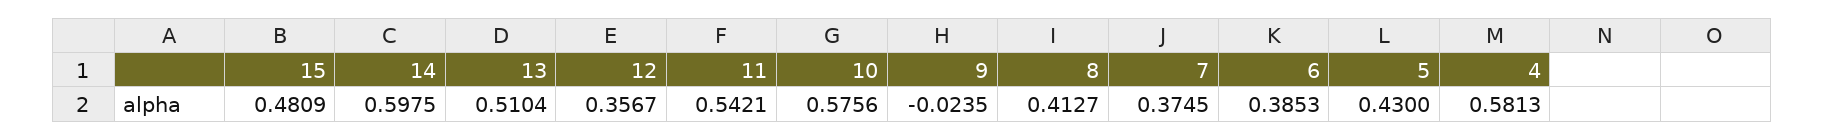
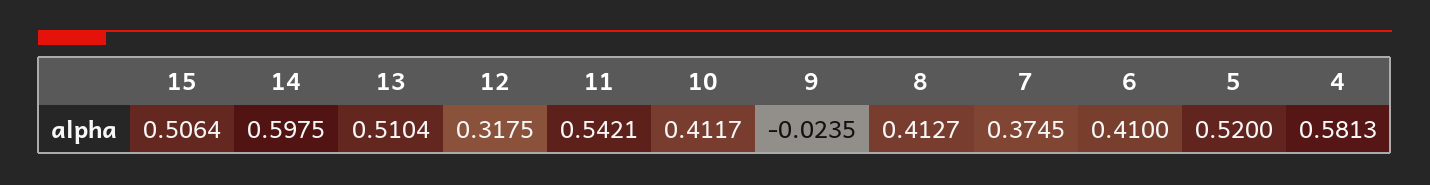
  {
-   "15": 0.4809,
+   "15": 0.5064,
    "14": 0.5975,
    "13": 0.5104,
-   "12": 0.3567,
+   "12": 0.3175,
    "11": 0.5421,
-   "10": 0.5756,
+   "10": 0.4117,
    "9": -0.0235,
    "8": 0.4127,
    "7": 0.3745,
-   "6": 0.3853,
+   "6": 0.41,
-   "5": 0.43,
+   "5": 0.52,
    "4": 0.5813
  }

